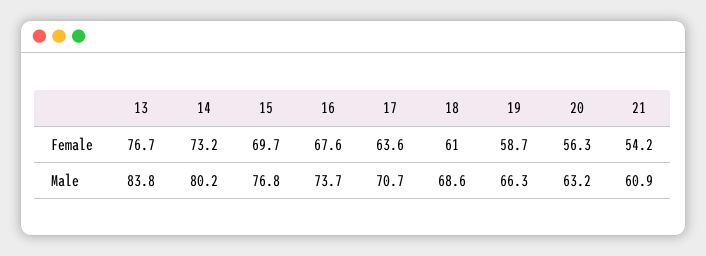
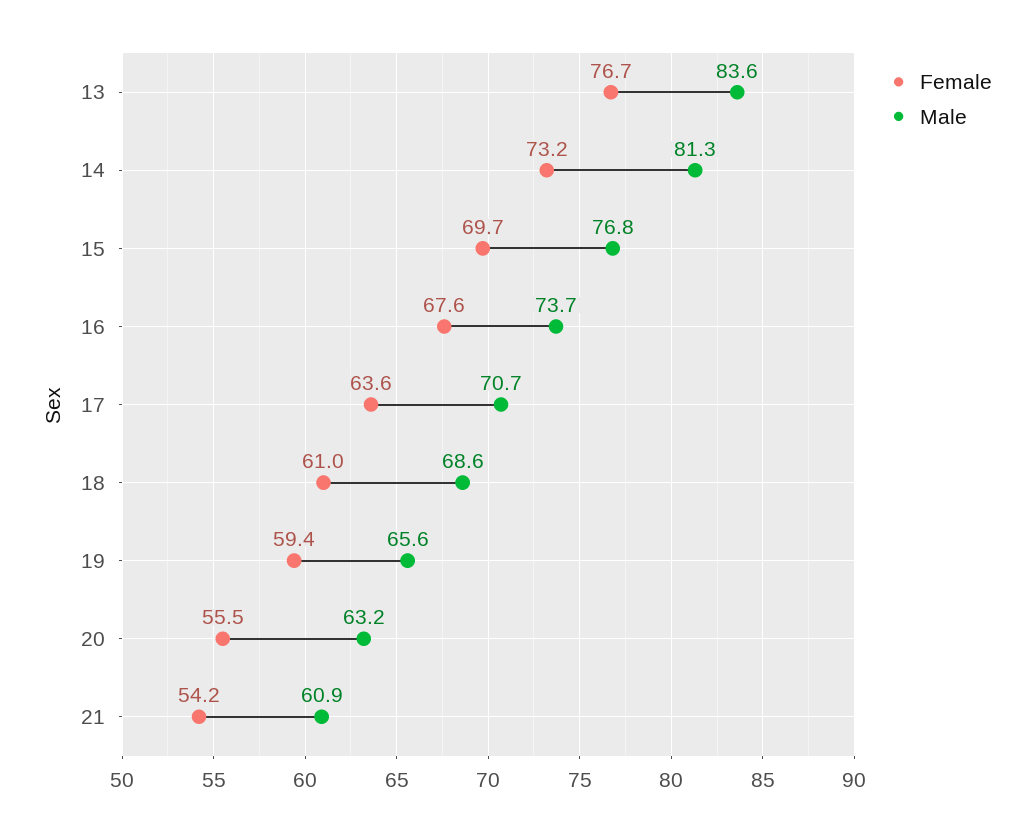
  {
    "Female": {
      "13": 76.7,
      "14": 73.2,
      "15": 69.7,
      "16": 67.6,
      "17": 63.6,
      "18": 61,
-     "19": 58.7,
+     "19": 59.4,
-     "20": 56.3,
+     "20": 55.5,
      "21": 54.2
    },
    "Male": {
-     "13": 83.8,
+     "13": 83.6,
-     "14": 80.2,
+     "14": 81.3,
      "15": 76.8,
      "16": 73.7,
      "17": 70.7,
      "18": 68.6,
-     "19": 66.3,
+     "19": 65.6,
      "20": 63.2,
      "21": 60.9
    }
  }

